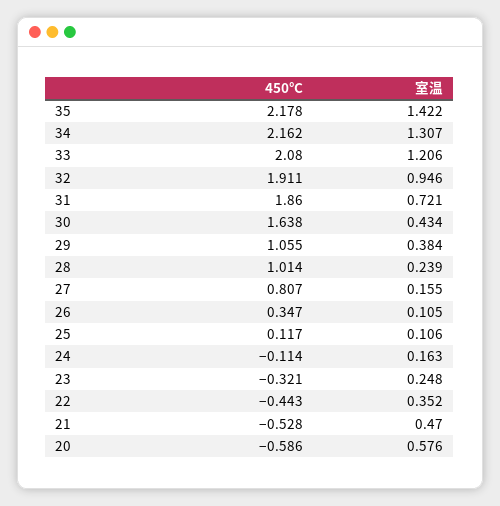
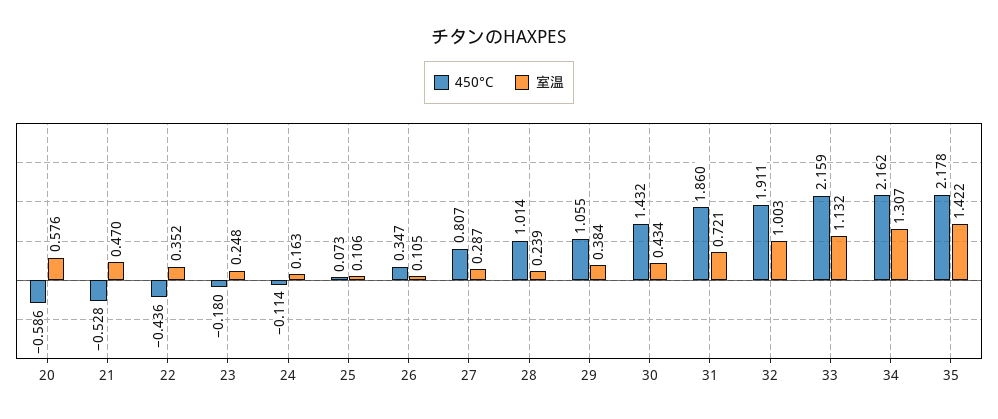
  {
    "450°C": {
      "35": 2.178,
      "34": 2.162,
-     "33": 2.08,
+     "33": 2.159,
      "32": 1.911,
      "31": 1.86,
-     "30": 1.638,
+     "30": 1.432,
      "29": 1.055,
      "28": 1.014,
      "27": 0.807,
      "26": 0.347,
-     "25": 0.117,
+     "25": 0.073,
      "24": -0.114,
-     "23": -0.321,
+     "23": -0.18,
-     "22": -0.443,
+     "22": -0.436,
      "21": -0.528,
      "20": -0.586
    },
    "室温": {
      "35": 1.422,
      "34": 1.307,
-     "33": 1.206,
+     "33": 1.132,
-     "32": 0.946,
+     "32": 1.003,
      "31": 0.721,
      "30": 0.434,
      "29": 0.384,
      "28": 0.239,
-     "27": 0.155,
+     "27": 0.287,
      "26": 0.105,
      "25": 0.106,
      "24": 0.163,
      "23": 0.248,
      "22": 0.352,
      "21": 0.47,
      "20": 0.576
    }
  }

